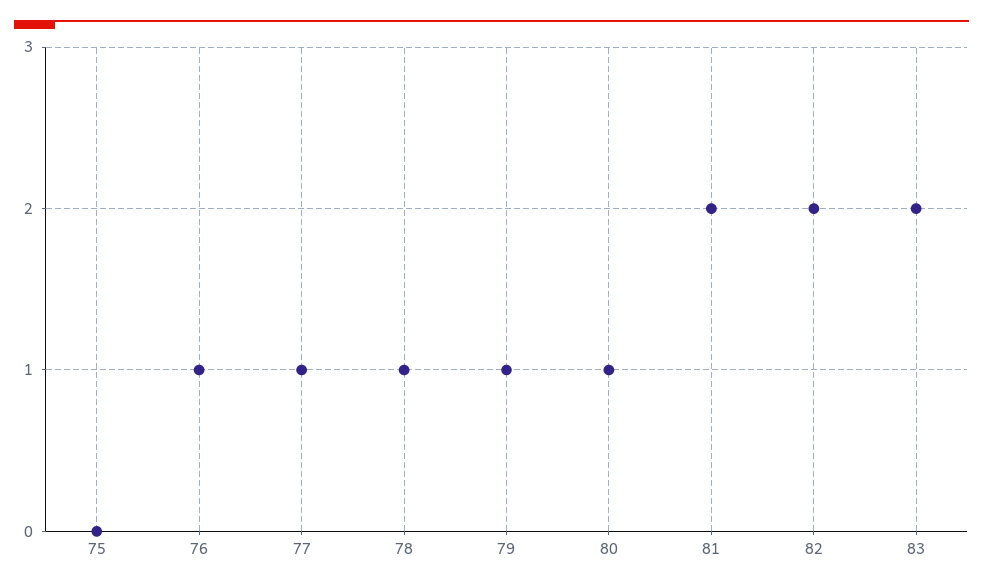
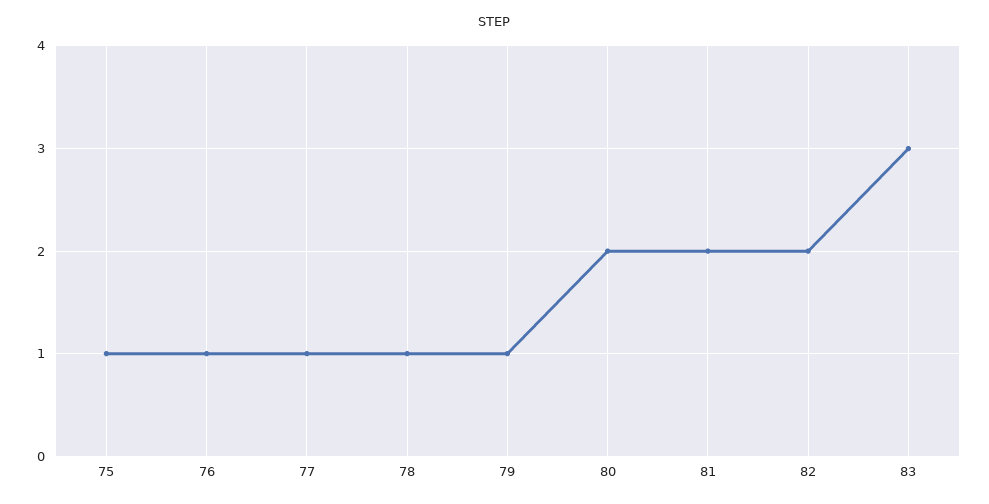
  {
-   "75": 0,
+   "75": 1,
    "76": 1,
    "77": 1,
    "78": 1,
    "79": 1,
-   "80": 1,
+   "80": 2,
    "81": 2,
    "82": 2,
-   "83": 2
+   "83": 3
  }

